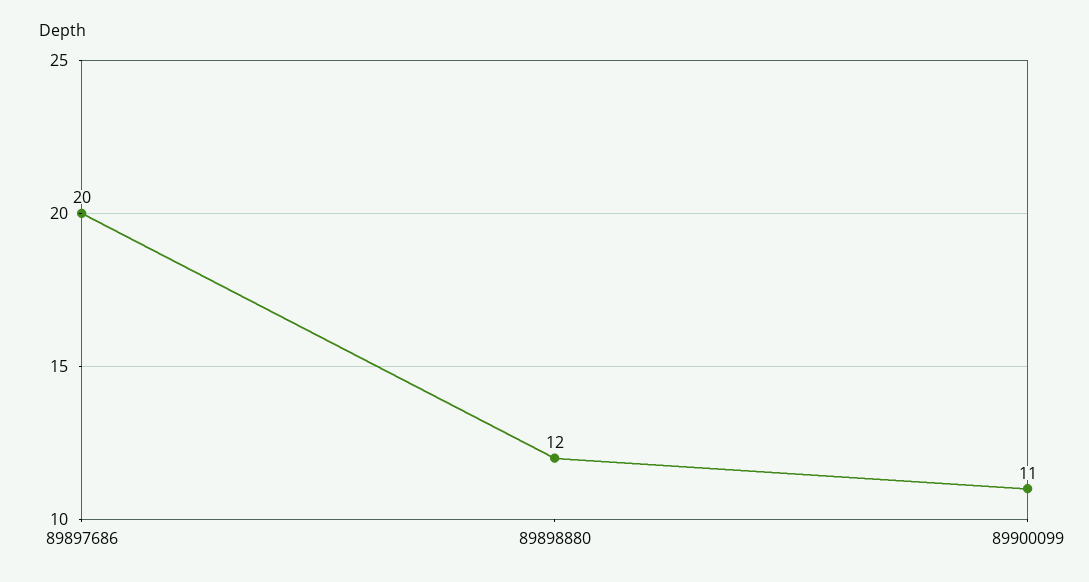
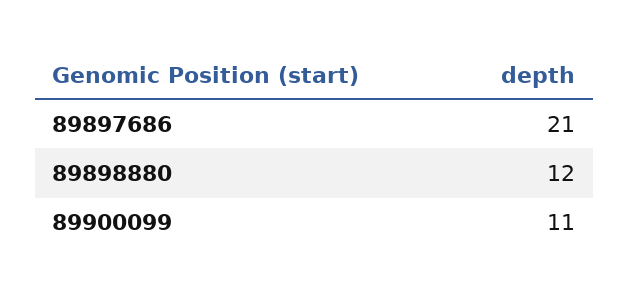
  {
-   "89897686": 20,
+   "89897686": 21,
    "89898880": 12,
    "89900099": 11
  }

